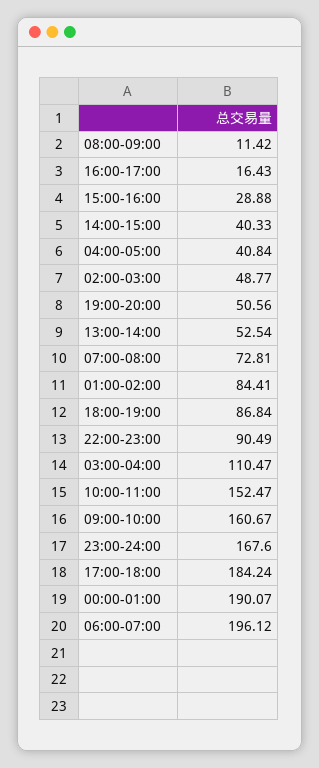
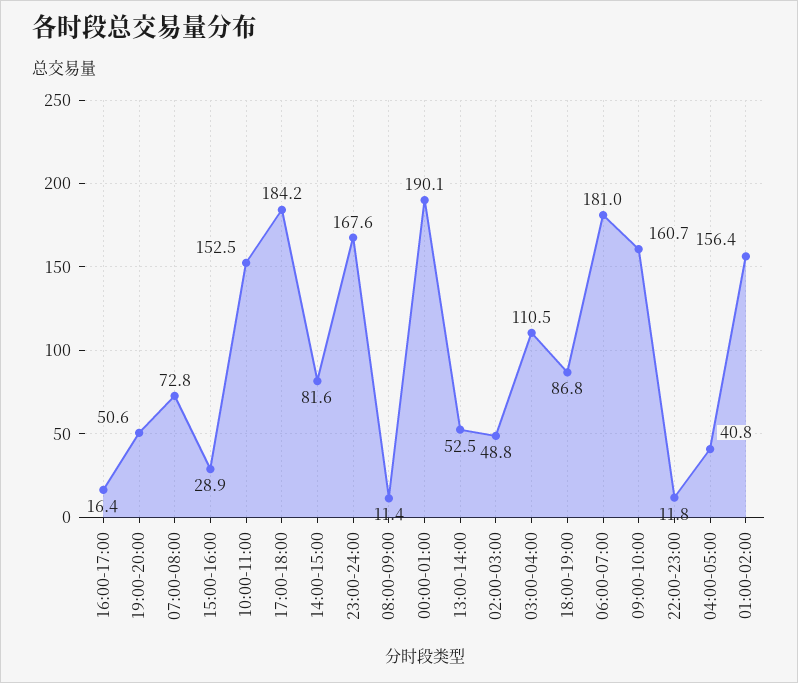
  {
    "08:00-09:00": 11.42,
    "16:00-17:00": 16.43,
    "15:00-16:00": 28.88,
-   "14:00-15:00": 40.33,
+   "14:00-15:00": 81.6,
    "04:00-05:00": 40.84,
    "02:00-03:00": 48.77,
    "19:00-20:00": 50.56,
    "13:00-14:00": 52.54,
    "07:00-08:00": 72.81,
-   "01:00-02:00": 84.41,
+   "01:00-02:00": 156.4,
    "18:00-19:00": 86.84,
-   "22:00-23:00": 90.49,
+   "22:00-23:00": 11.8,
    "03:00-04:00": 110.47,
    "10:00-11:00": 152.47,
    "09:00-10:00": 160.67,
    "23:00-24:00": 167.6,
    "17:00-18:00": 184.24,
    "00:00-01:00": 190.07,
-   "06:00-07:00": 196.12
+   "06:00-07:00": 181
  }

